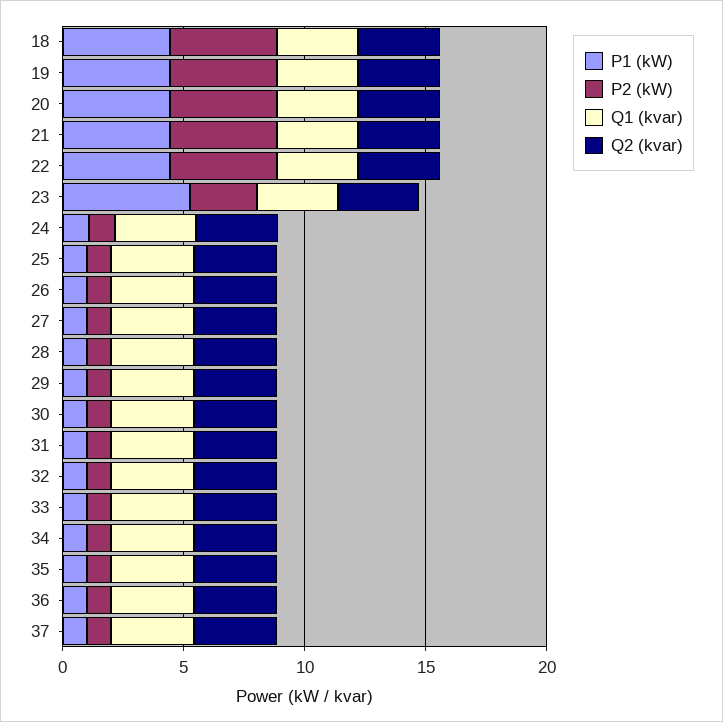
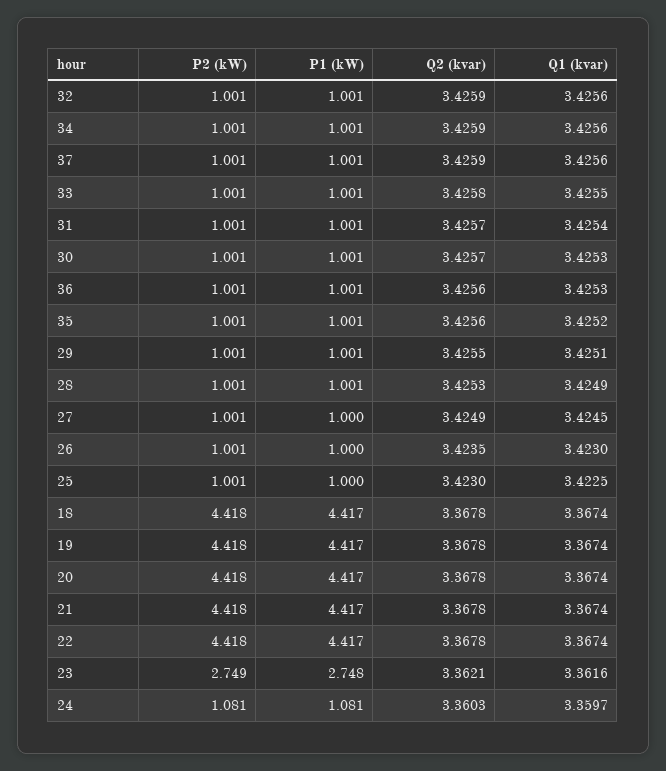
  {
    "P1 (kW)": {
      "18": 4.417,
      "19": 4.417,
      "20": 4.417,
      "21": 4.417,
      "22": 4.417,
-     "23": 5,
+     "23": 2.748,
      "24": 1.081,
      "25": 1,
      "26": 1,
      "27": 1,
      "28": 1.001,
      "29": 1.001,
      "30": 1.001,
      "31": 1.001,
      "32": 1.001,
      "33": 1.001,
      "34": 1.001,
      "35": 1.001,
      "36": 1.001,
      "37": 1.001
    },
    "P2 (kW)": {
      "18": 4.418,
      "19": 4.418,
      "20": 4.418,
      "21": 4.418,
      "22": 4.418,
      "23": 2.749,
      "24": 1.081,
      "25": 1.001,
      "26": 1.001,
      "27": 1.001,
      "28": 1.001,
      "29": 1.001,
      "30": 1.001,
      "31": 1.001,
      "32": 1.001,
      "33": 1.001,
      "34": 1.001,
      "35": 1.001,
      "36": 1.001,
      "37": 1.001
    },
    "Q1 (kvar)": {
      "18": 3.3674,
      "19": 3.3674,
      "20": 3.3674,
      "21": 3.3674,
      "22": 3.3674,
      "23": 3.3616,
      "24": 3.3597,
      "25": 3.4225,
      "26": 3.423,
      "27": 3.4245,
      "28": 3.4249,
      "29": 3.4251,
      "30": 3.4253,
      "31": 3.4254,
      "32": 3.4256,
      "33": 3.4255,
      "34": 3.4256,
      "35": 3.4252,
      "36": 3.4253,
      "37": 3.4256
    },
    "Q2 (kvar)": {
      "18": 3.3678,
      "19": 3.3678,
      "20": 3.3678,
      "21": 3.3678,
      "22": 3.3678,
      "23": 3.3621,
      "24": 3.3603,
      "25": 3.423,
      "26": 3.4235,
      "27": 3.4249,
      "28": 3.4253,
      "29": 3.4255,
      "30": 3.4257,
      "31": 3.4257,
      "32": 3.4259,
      "33": 3.4258,
      "34": 3.4259,
      "35": 3.4256,
      "36": 3.4256,
      "37": 3.4259
    }
  }

